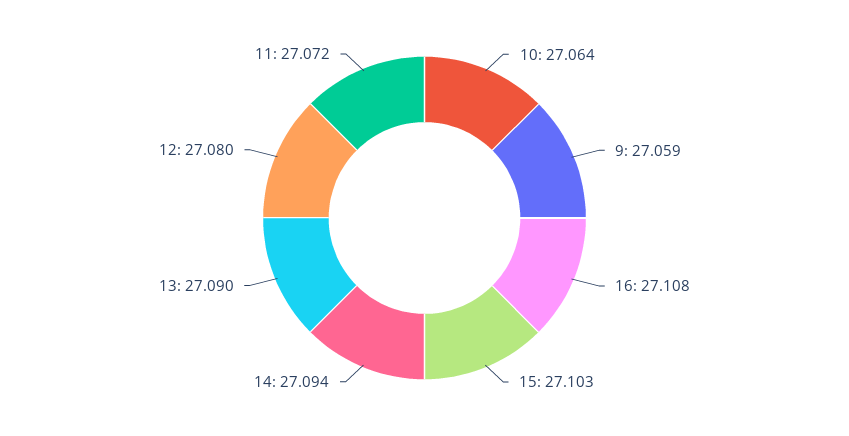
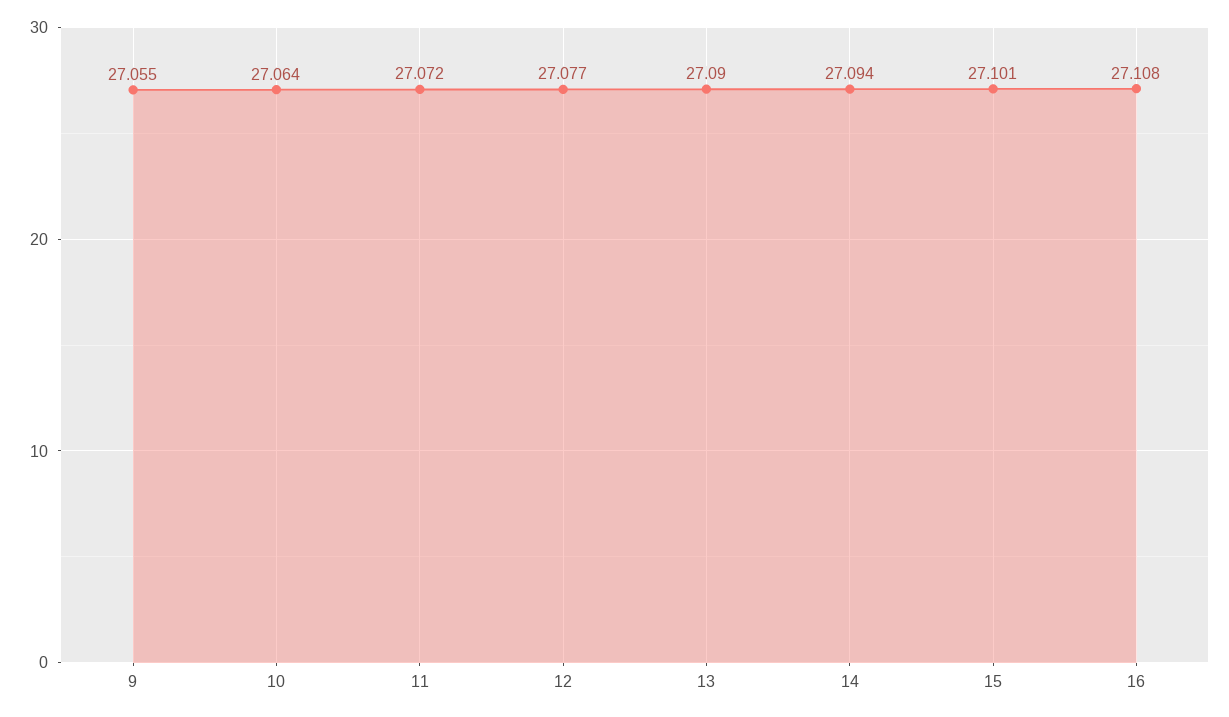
  {
    "10": 27.064,
-   "9": 27.059,
+   "9": 27.055,
    "16": 27.108,
-   "15": 27.103,
+   "15": 27.101,
    "14": 27.094,
    "13": 27.09,
-   "12": 27.08,
+   "12": 27.077,
    "11": 27.072
  }

